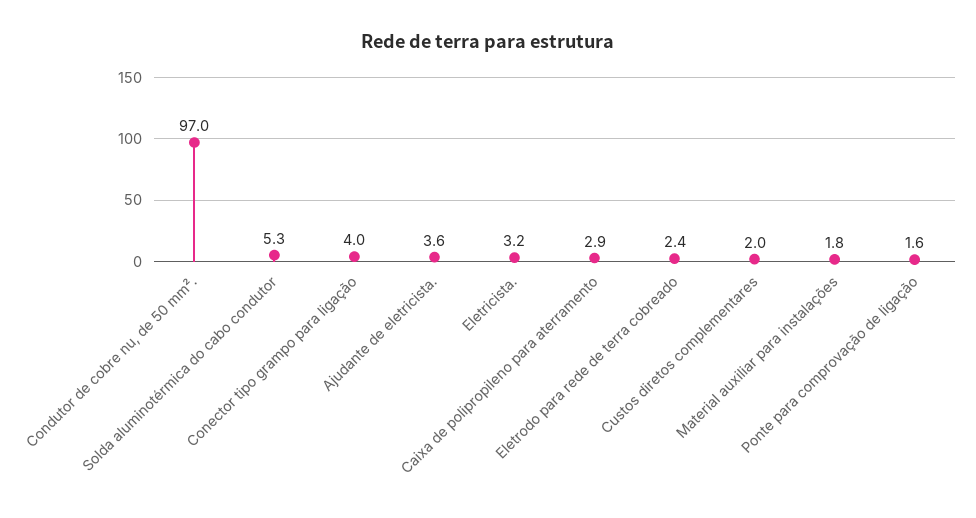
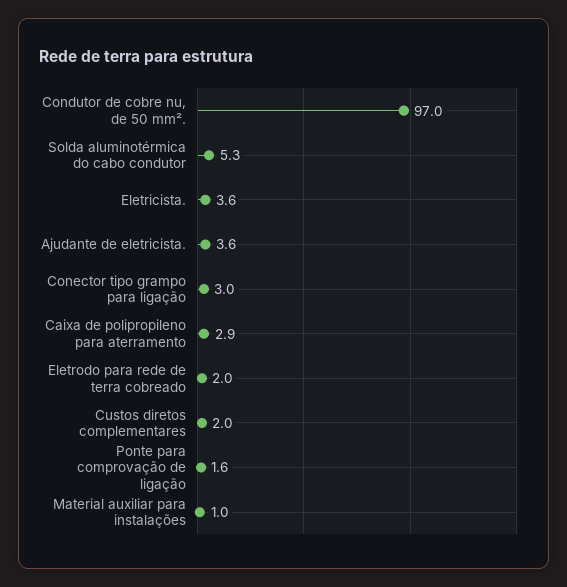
  {
    "Condutor de cobre nu, de 50 mm².": 97,
    "Solda aluminotérmica do cabo condutor": 5.3,
-   "Conector tipo grampo para ligação": 4,
+   "Conector tipo grampo para ligação": 3,
    "Ajudante de eletricista.": 3.6,
-   "Eletricista.": 3.2,
+   "Eletricista.": 3.6,
    "Caixa de polipropileno para aterramento": 2.9,
-   "Eletrodo para rede de terra cobreado": 2.4,
+   "Eletrodo para rede de terra cobreado": 2,
    "Custos diretos complementares": 2,
-   "Material auxiliar para instalações": 1.8,
+   "Material auxiliar para instalações": 1,
    "Ponte para comprovação de ligação": 1.6
  }

